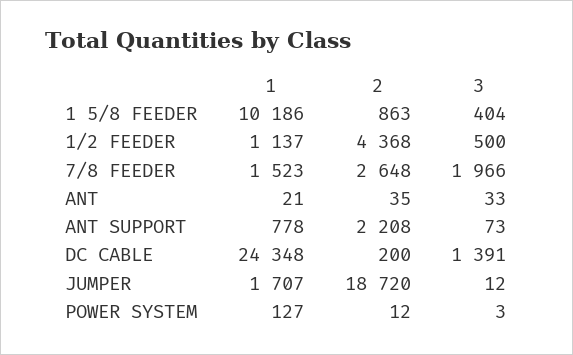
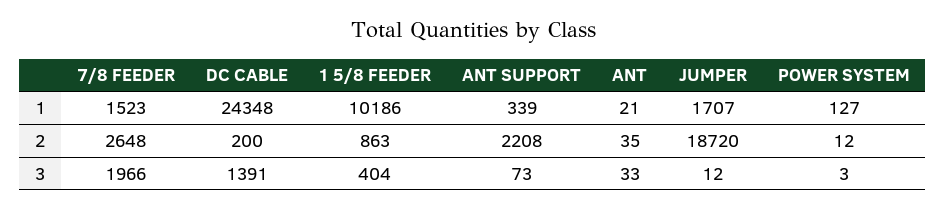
  {
    "1": {
      "1 5/8 FEEDER": 10186,
-     "1/2 FEEDER": 1137,
      "7/8 FEEDER": 1523,
      "ANT": 21,
-     "ANT SUPPORT": 778,
+     "ANT SUPPORT": 339,
      "DC CABLE": 24348,
      "JUMPER": 1707,
      "POWER SYSTEM": 127
    },
    "2": {
      "1 5/8 FEEDER": 863,
-     "1/2 FEEDER": 4368,
      "7/8 FEEDER": 2648,
      "ANT": 35,
      "ANT SUPPORT": 2208,
      "DC CABLE": 200,
      "JUMPER": 18720,
      "POWER SYSTEM": 12
    },
    "3": {
      "1 5/8 FEEDER": 404,
-     "1/2 FEEDER": 500,
      "7/8 FEEDER": 1966,
      "ANT": 33,
      "ANT SUPPORT": 73,
      "DC CABLE": 1391,
      "JUMPER": 12,
      "POWER SYSTEM": 3
    }
  }

